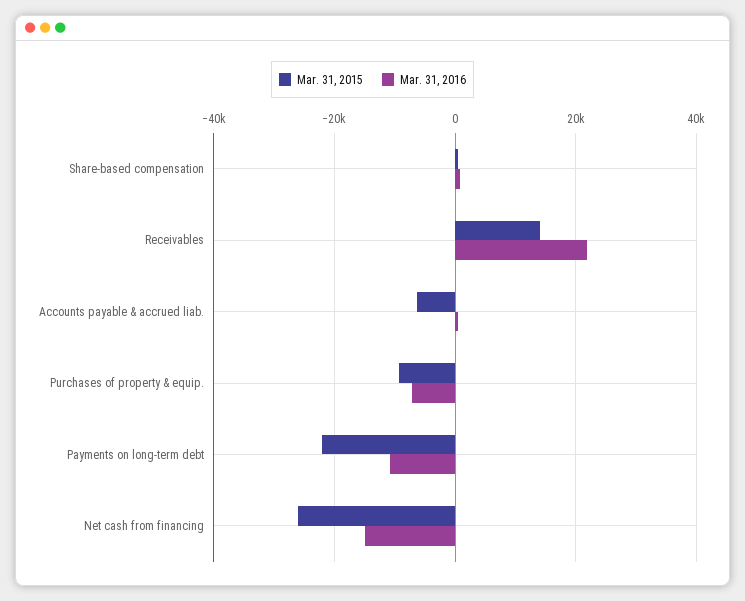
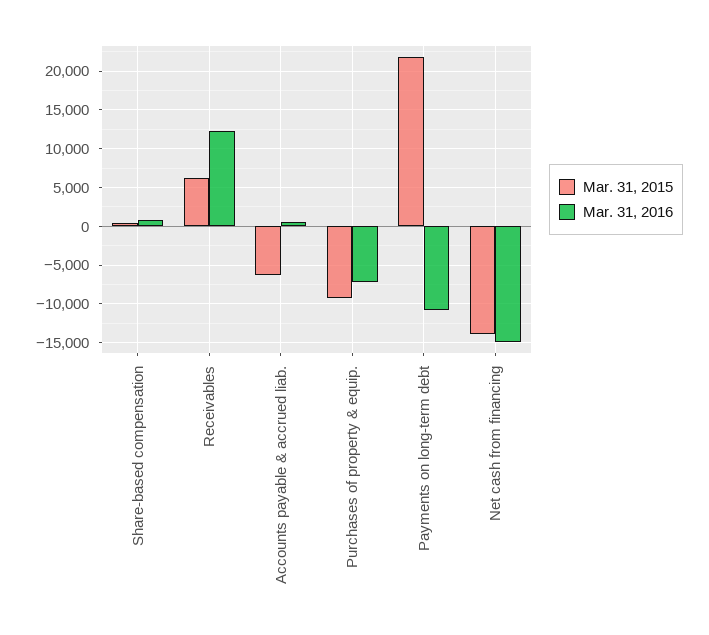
  {
    "Mar. 31, 2015": {
      "Share-based compensation": 0,
-     "Receivables": 14000,
+     "Receivables": 6000,
      "Accounts payable & accrued liab.": -6000,
      "Purchases of property & equip.": -9000,
-     "Payments on long-term debt": -22000,
+     "Payments on long-term debt": 22000,
-     "Net cash from financing": -26000
+     "Net cash from financing": -14000
    },
    "Mar. 31, 2016": {
      "Share-based compensation": 1000,
-     "Receivables": 22000,
+     "Receivables": 12000,
      "Accounts payable & accrued liab.": 1000,
      "Purchases of property & equip.": -7000,
      "Payments on long-term debt": -11000,
      "Net cash from financing": -15000
    }
  }

